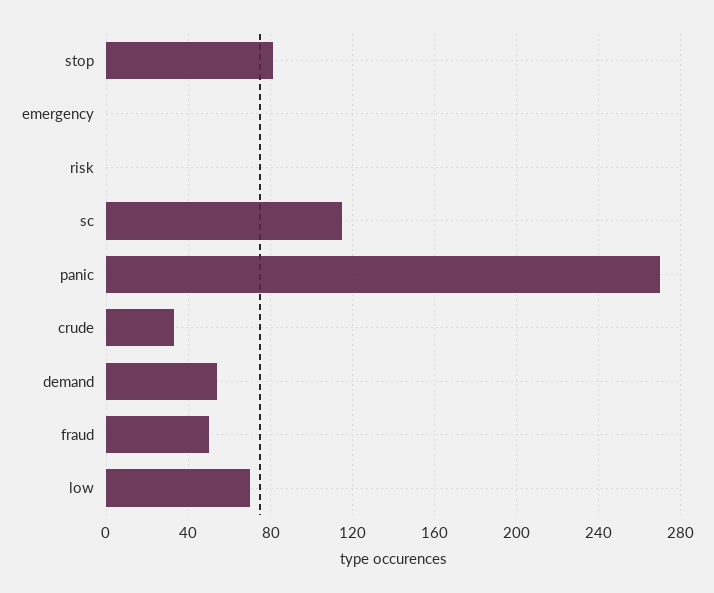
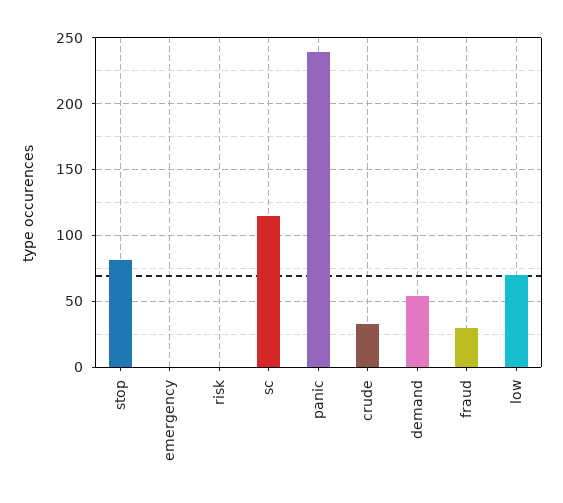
  {
    "stop": 80,
    "emergency": 0,
    "risk": 0,
    "sc": 115,
-   "panic": 270,
+   "panic": 240,
    "crude": 35,
    "demand": 55,
-   "fraud": 50,
+   "fraud": 30,
    "low": 70
  }

